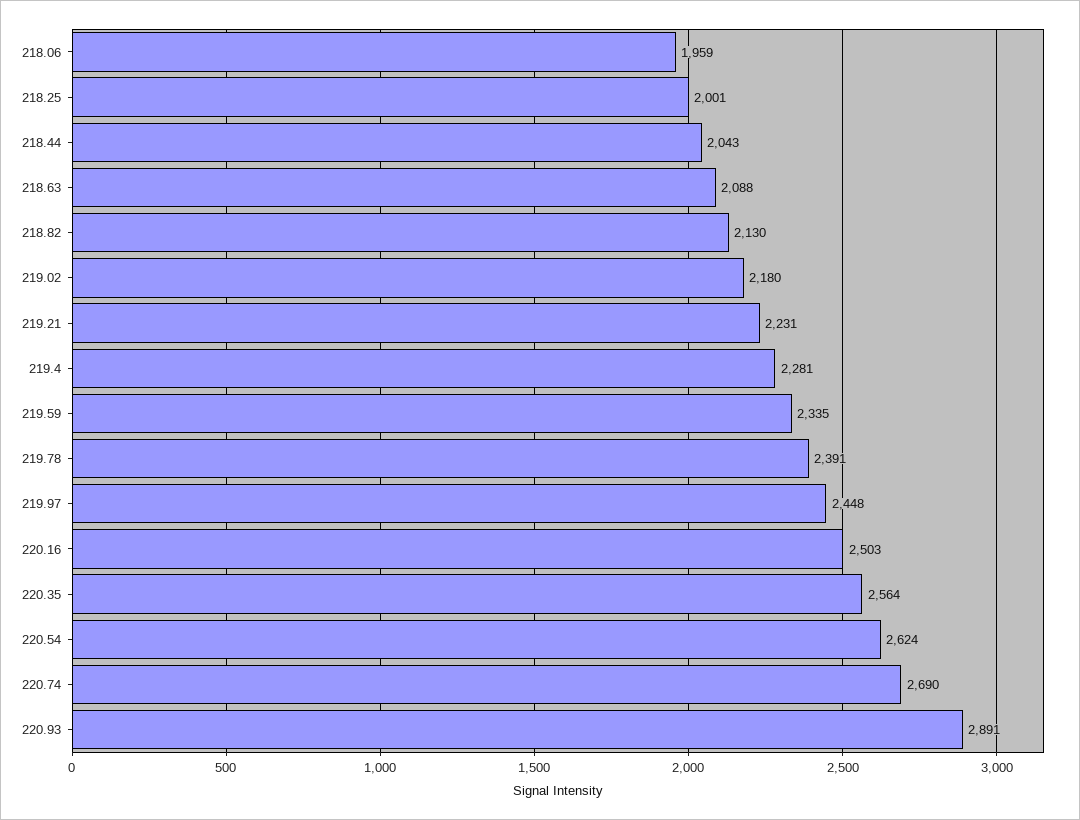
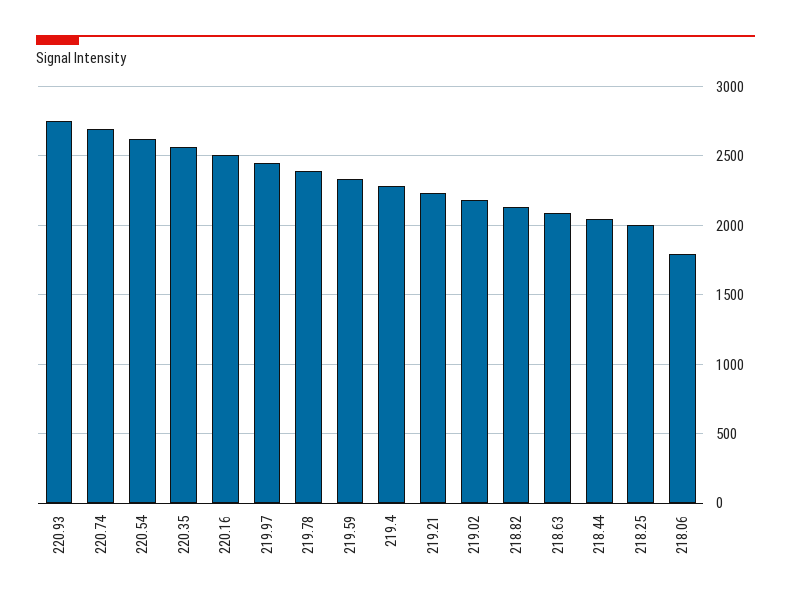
  {
-   "218.06": 1959,
+   "218.06": 1800,
    "218.25": 2001,
    "218.44": 2043,
    "218.63": 2088,
    "218.82": 2130,
    "219.02": 2180,
    "219.21": 2231,
    "219.4": 2281,
    "219.59": 2335,
    "219.78": 2391,
    "219.97": 2448,
    "220.16": 2503,
    "220.35": 2564,
    "220.54": 2624,
    "220.74": 2690,
-   "220.93": 2891
+   "220.93": 2750
  }

